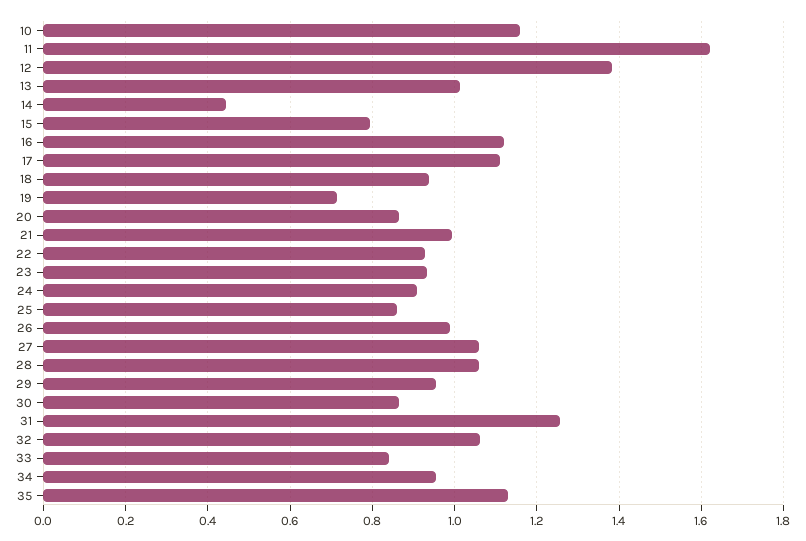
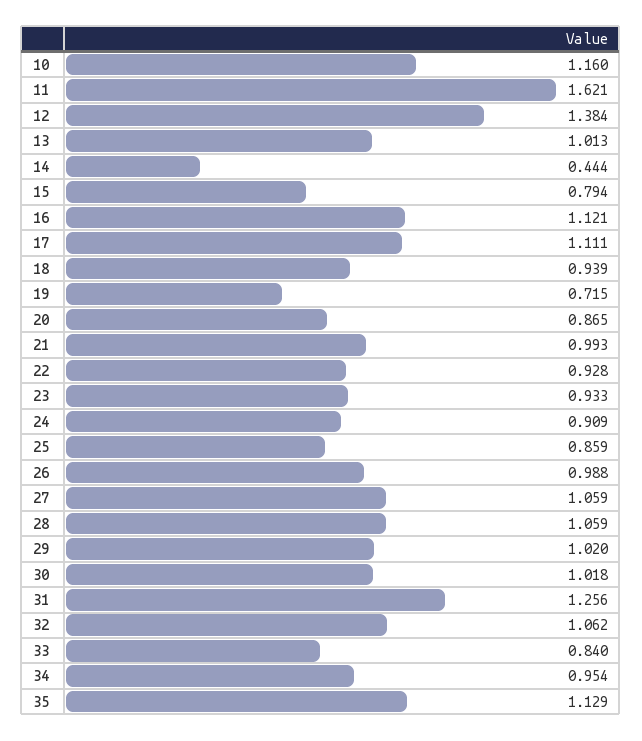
  {
    "10": 1.16,
    "11": 1.621,
    "12": 1.384,
    "13": 1.013,
    "14": 0.444,
    "15": 0.794,
    "16": 1.121,
    "17": 1.111,
    "18": 0.939,
    "19": 0.715,
    "20": 0.865,
    "21": 0.993,
    "22": 0.928,
    "23": 0.933,
    "24": 0.909,
    "25": 0.859,
    "26": 0.988,
    "27": 1.059,
    "28": 1.059,
-   "29": 0.96,
+   "29": 1.02,
-   "30": 0.86,
+   "30": 1.018,
    "31": 1.256,
    "32": 1.062,
    "33": 0.84,
    "34": 0.954,
    "35": 1.129
  }

